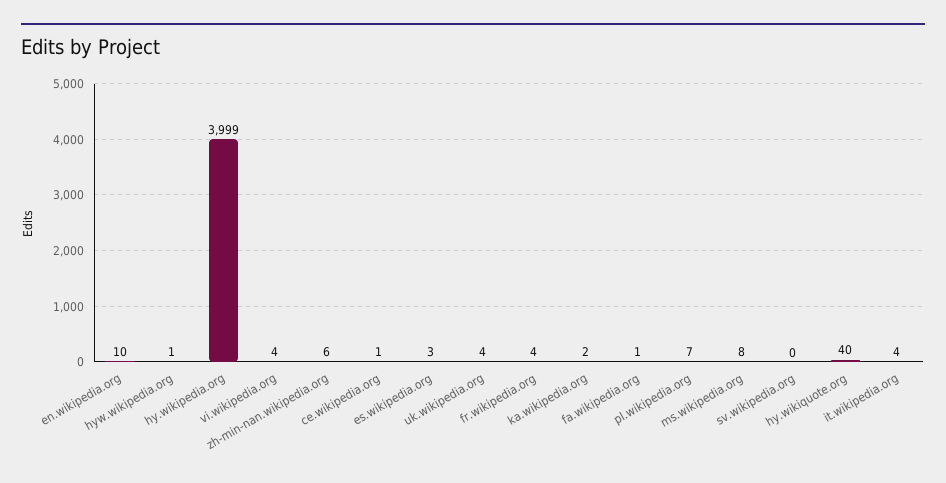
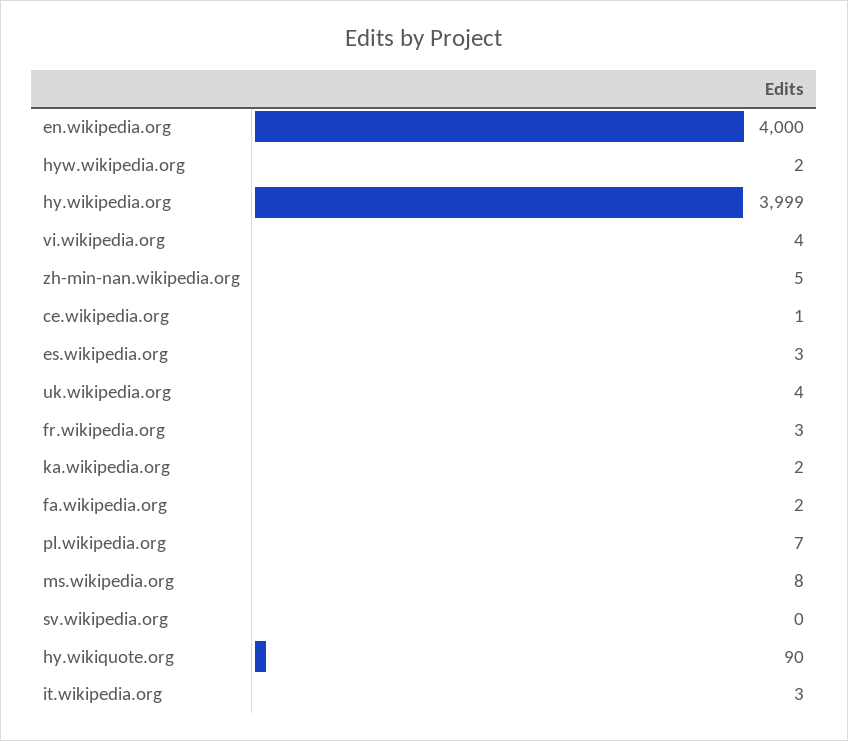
  {
-   "en.wikipedia.org": 10,
+   "en.wikipedia.org": 4000,
-   "hyw.wikipedia.org": 1,
+   "hyw.wikipedia.org": 2,
    "hy.wikipedia.org": 3999,
    "vi.wikipedia.org": 4,
-   "zh-min-nan.wikipedia.org": 6,
+   "zh-min-nan.wikipedia.org": 5,
    "ce.wikipedia.org": 1,
    "es.wikipedia.org": 3,
    "uk.wikipedia.org": 4,
-   "fr.wikipedia.org": 4,
+   "fr.wikipedia.org": 3,
    "ka.wikipedia.org": 2,
-   "fa.wikipedia.org": 1,
+   "fa.wikipedia.org": 2,
    "pl.wikipedia.org": 7,
    "ms.wikipedia.org": 8,
    "sv.wikipedia.org": 0,
-   "hy.wikiquote.org": 40,
+   "hy.wikiquote.org": 90,
-   "it.wikipedia.org": 4
+   "it.wikipedia.org": 3
  }

